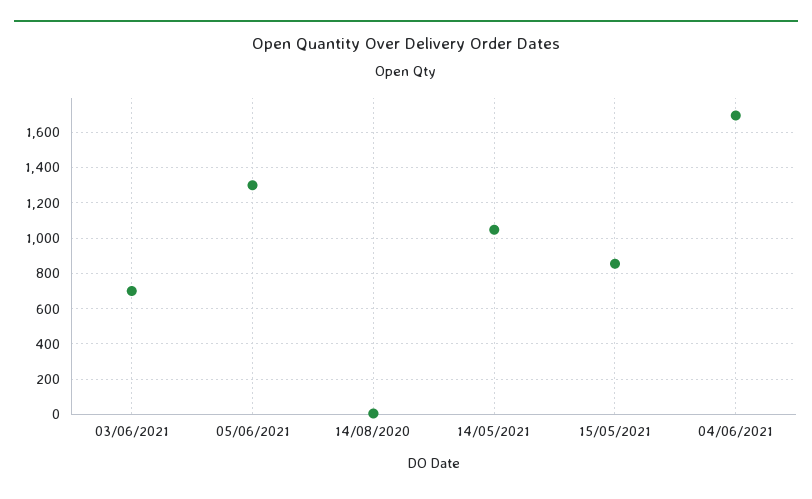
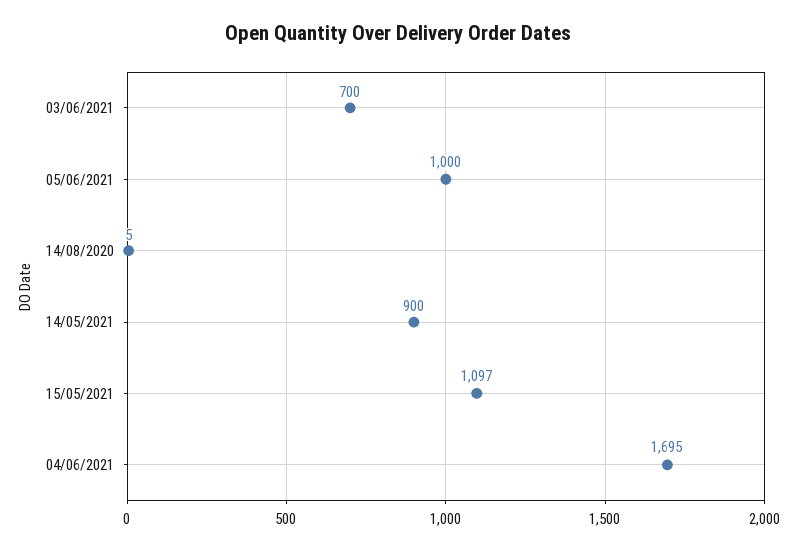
  {
    "03/06/2021": 700,
-   "05/06/2021": 1300,
+   "05/06/2021": 1000,
    "14/08/2020": 5,
-   "14/05/2021": 1050,
+   "14/05/2021": 900,
-   "15/05/2021": 850,
+   "15/05/2021": 1097,
    "04/06/2021": 1695
  }

